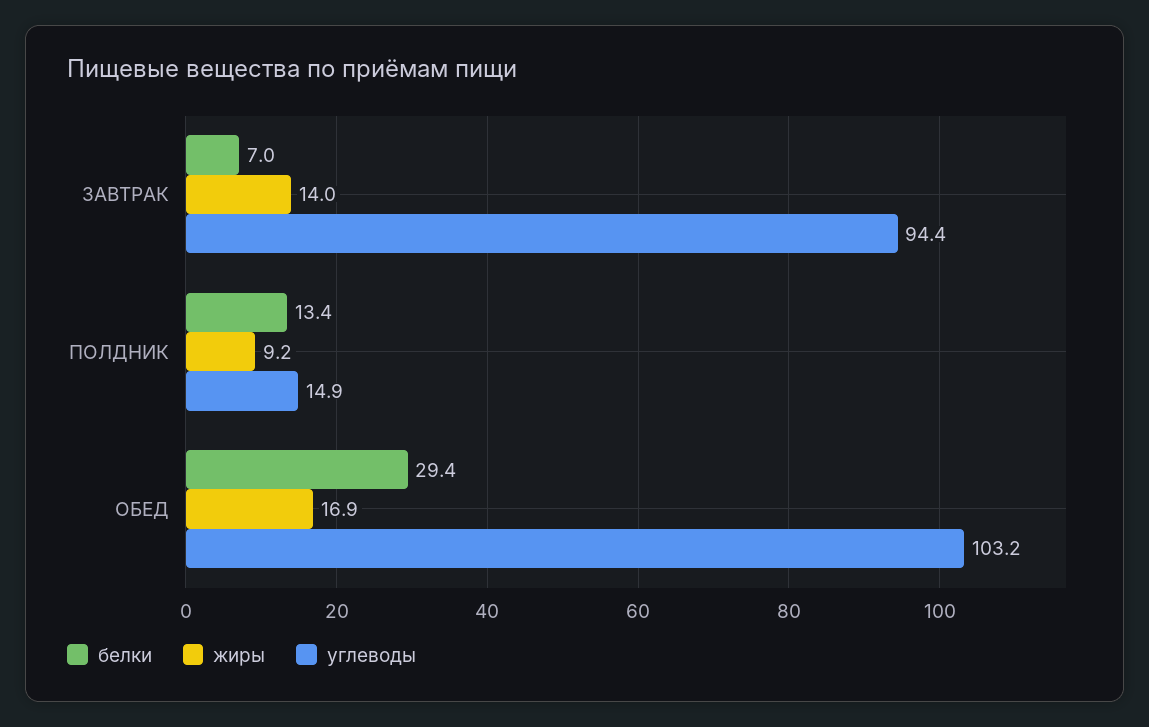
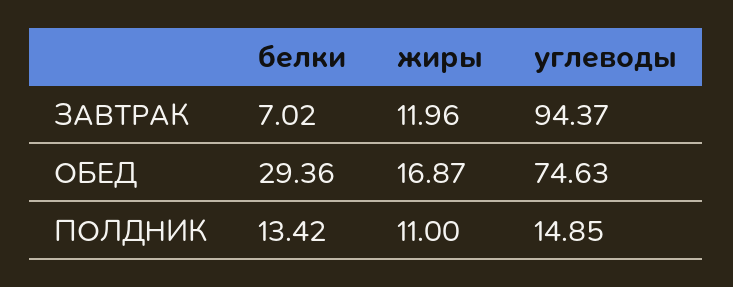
  {
    "белки": {
      "ЗАВТРАК": 7.02,
      "ПОЛДНИК": 13.42,
      "ОБЕД": 29.36
    },
    "жиры": {
-     "ЗАВТРАК": 14,
+     "ЗАВТРАК": 11.96,
-     "ПОЛДНИК": 9.2,
+     "ПОЛДНИК": 11,
      "ОБЕД": 16.87
    },
    "углеводы": {
      "ЗАВТРАК": 94.37,
      "ПОЛДНИК": 14.85,
-     "ОБЕД": 103.2
+     "ОБЕД": 74.63
    }
  }

